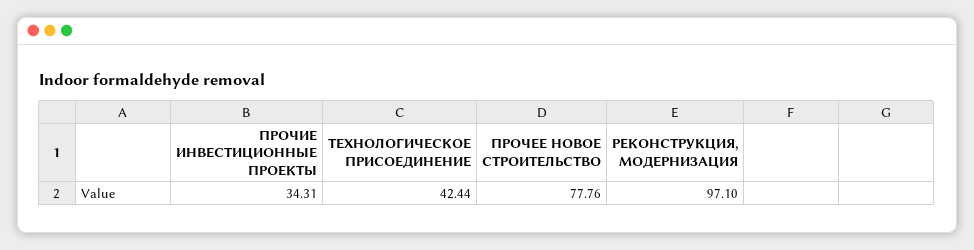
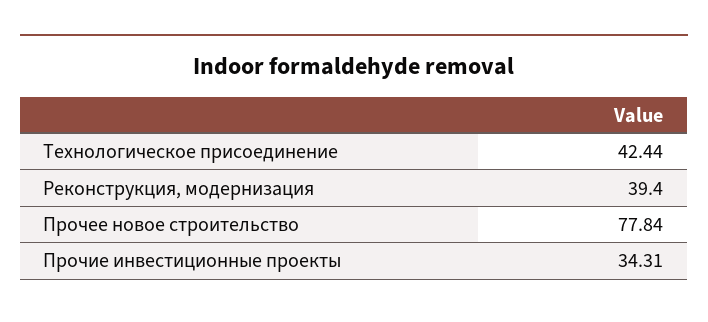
  {
    "ПРОЧИЕ ИНВЕСТИЦИОННЫЕ ПРОЕКТЫ": 34.31,
    "ТЕХНОЛОГИЧЕСКОЕ ПРИСОЕДИНЕНИЕ": 42.44,
-   "ПРОЧЕЕ НОВОЕ СТРОИТЕЛЬСТВО": 77.76,
+   "ПРОЧЕЕ НОВОЕ СТРОИТЕЛЬСТВО": 77.84,
-   "РЕКОНСТРУКЦИЯ, МОДЕРНИЗАЦИЯ": 97.1
+   "РЕКОНСТРУКЦИЯ, МОДЕРНИЗАЦИЯ": 39.4
  }

